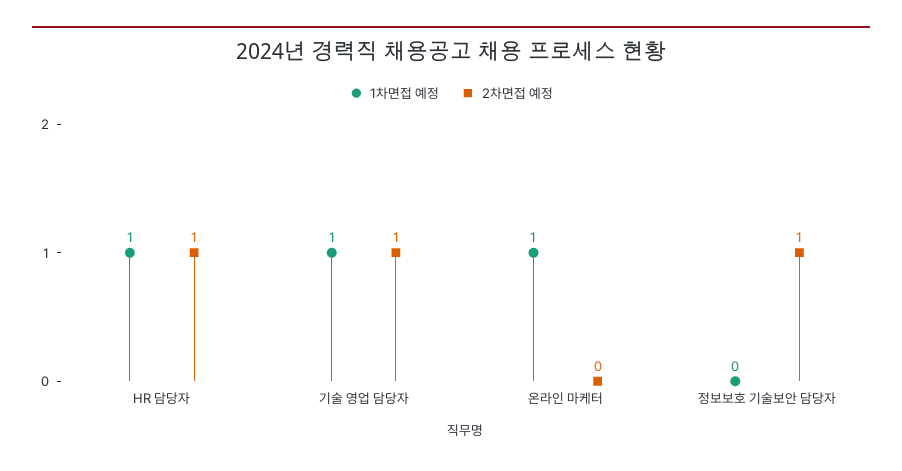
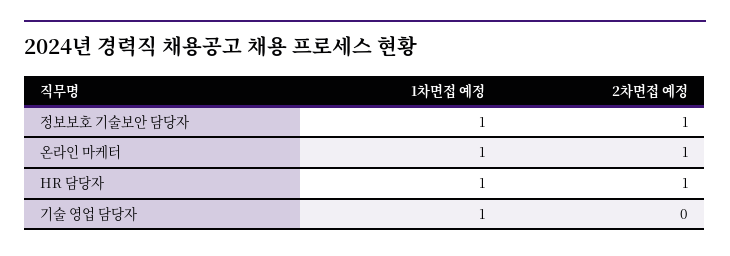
  {
    "1차면접 예정": {
      "HR 담당자": 1,
      "기술 영업 담당자": 1,
      "온라인 마케터": 1,
-     "정보보호 기술보안 담당자": 0
+     "정보보호 기술보안 담당자": 1
    },
    "2차면접 예정": {
      "HR 담당자": 1,
-     "기술 영업 담당자": 1,
+     "기술 영업 담당자": 0,
-     "온라인 마케터": 0,
+     "온라인 마케터": 1,
      "정보보호 기술보안 담당자": 1
    }
  }

